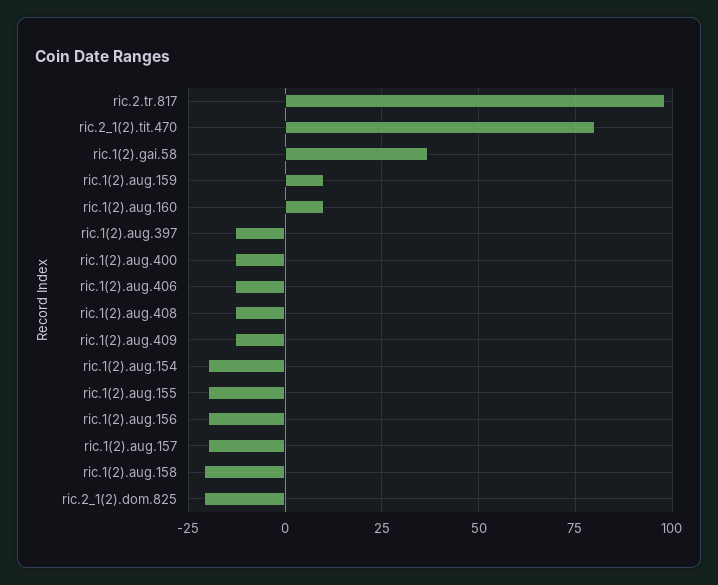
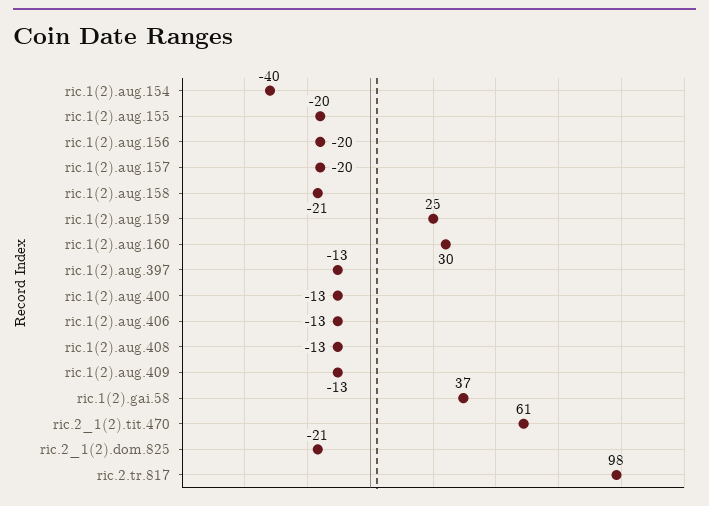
  {
    "ric.2.tr.817": 98,
-   "ric.2_1(2).tit.470": 80,
+   "ric.2_1(2).tit.470": 61,
    "ric.1(2).gai.58": 37,
-   "ric.1(2).aug.159": 10,
+   "ric.1(2).aug.159": 25,
-   "ric.1(2).aug.160": 10,
+   "ric.1(2).aug.160": 30,
    "ric.1(2).aug.397": -13,
    "ric.1(2).aug.400": -13,
    "ric.1(2).aug.406": -13,
    "ric.1(2).aug.408": -13,
    "ric.1(2).aug.409": -13,
-   "ric.1(2).aug.154": -20,
+   "ric.1(2).aug.154": -40,
    "ric.1(2).aug.155": -20,
    "ric.1(2).aug.156": -20,
    "ric.1(2).aug.157": -20,
    "ric.1(2).aug.158": -21,
    "ric.2_1(2).dom.825": -21
  }

